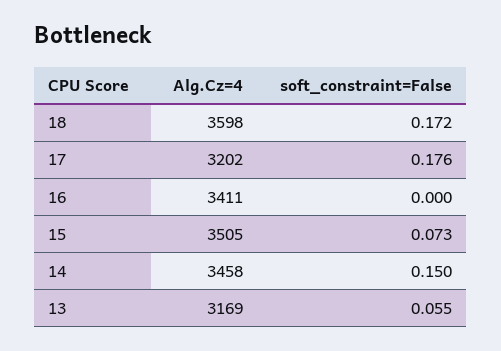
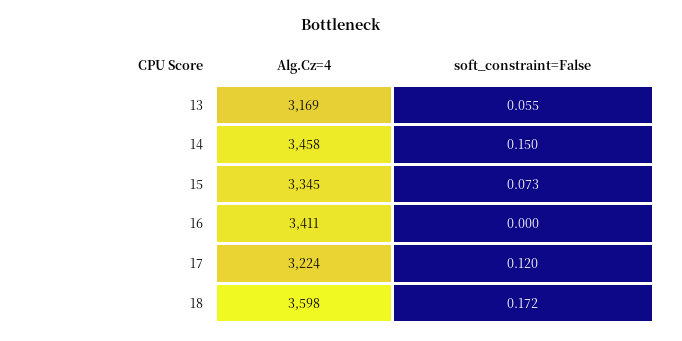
  {
    "Alg.Cz=4": {
      "18": 3598,
-     "17": 3202,
+     "17": 3224,
      "16": 3411,
-     "15": 3505,
+     "15": 3345,
      "14": 3458,
      "13": 3169
    },
    "soft_constraint=False": {
      "18": 0.172,
-     "17": 0.176,
+     "17": 0.12,
      "16": 0,
      "15": 0.073,
      "14": 0.15,
      "13": 0.055
    }
  }

